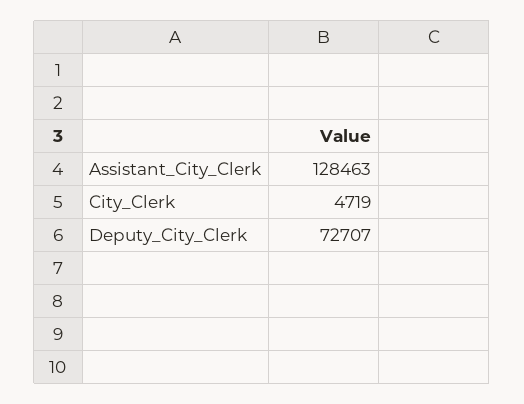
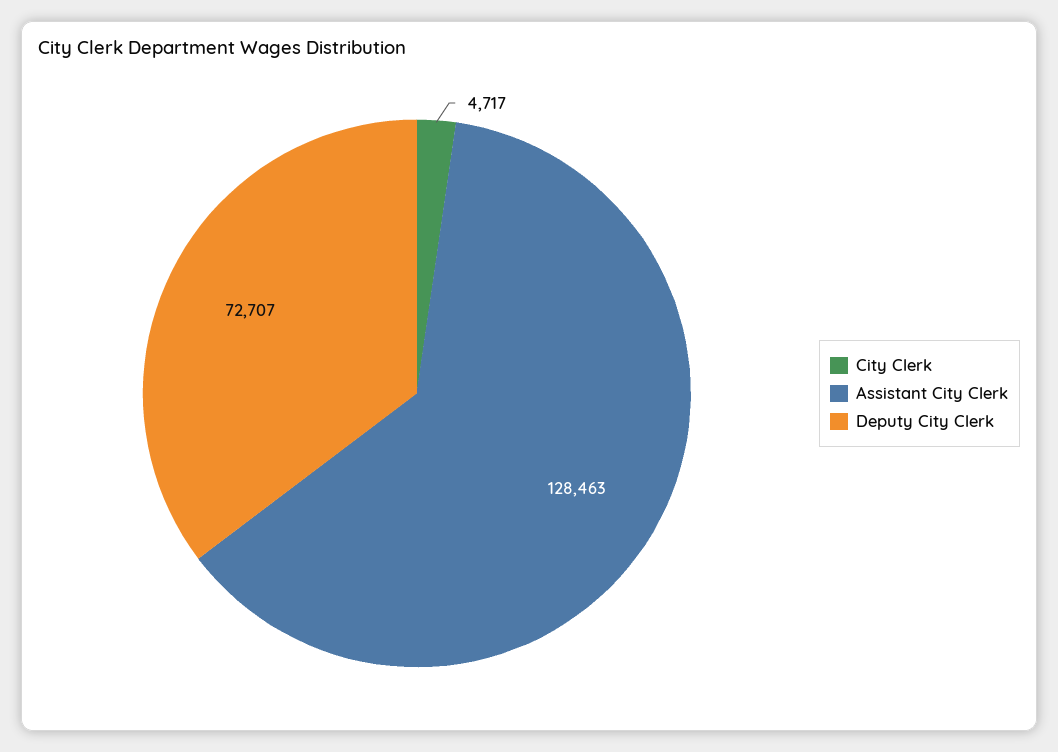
  {
    "Assistant_City_Clerk": 128463,
-   "City_Clerk": 4719,
+   "City_Clerk": 4717,
    "Deputy_City_Clerk": 72707
  }

